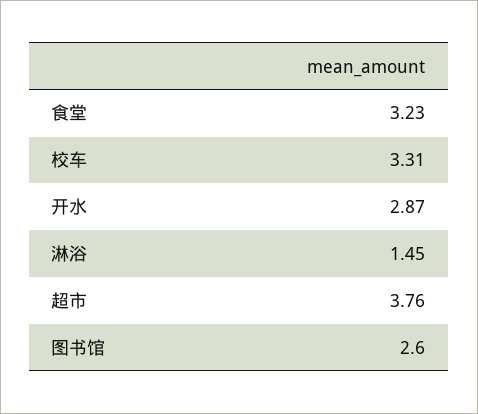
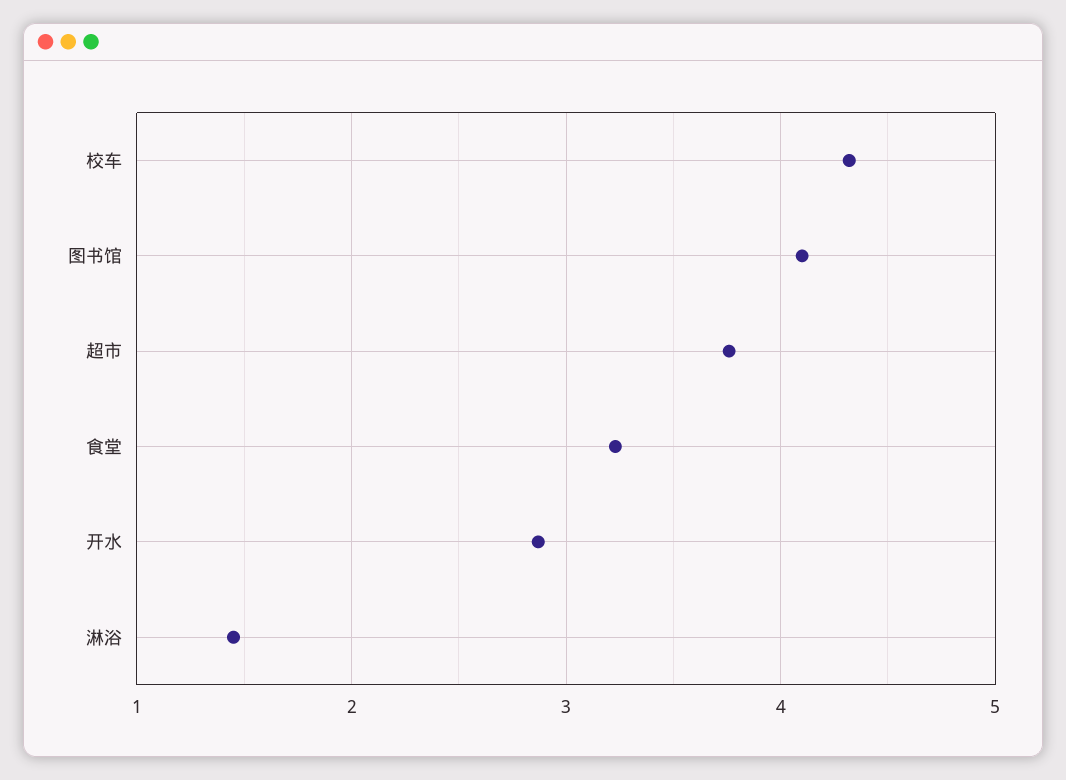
  {
    "食堂": 3.23,
-   "校车": 3.31,
+   "校车": 4.3,
    "开水": 2.87,
    "淋浴": 1.45,
    "超市": 3.76,
-   "图书馆": 2.6
+   "图书馆": 4.1
  }

